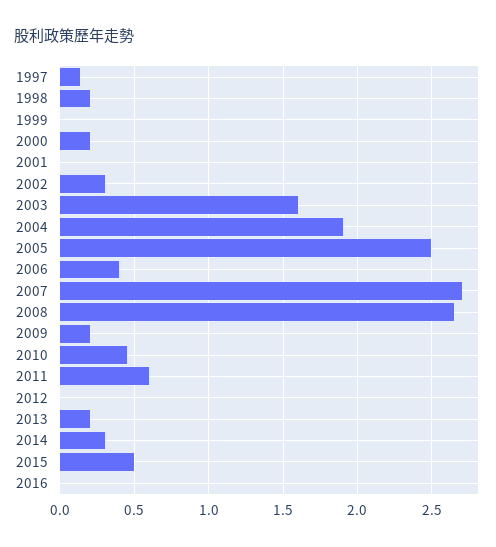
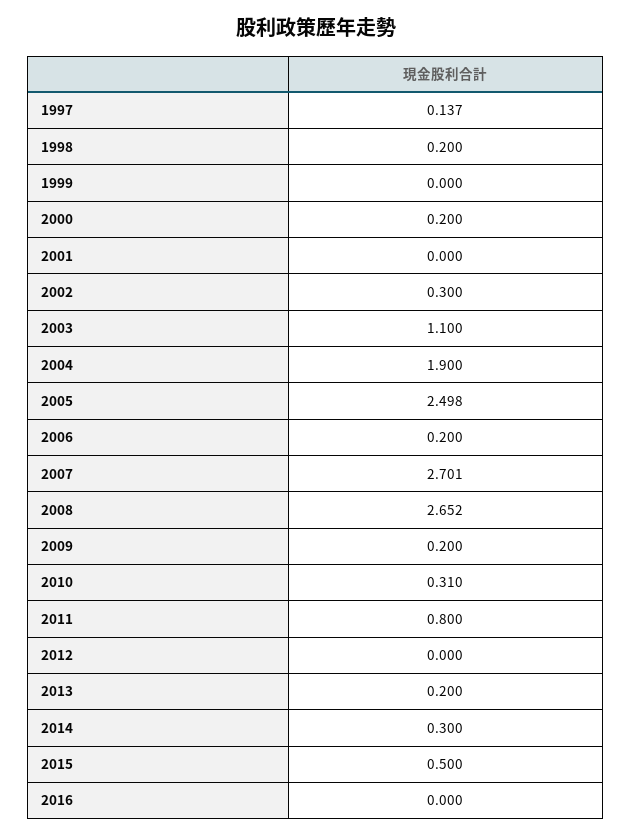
  {
    "1997": 0.137,
    "1998": 0.2,
    "1999": 0,
    "2000": 0.2,
    "2001": 0,
    "2002": 0.3,
-   "2003": 1.6,
+   "2003": 1.1,
    "2004": 1.9,
    "2005": 2.498,
-   "2006": 0.4,
+   "2006": 0.2,
    "2007": 2.701,
    "2008": 2.652,
    "2009": 0.2,
-   "2010": 0.45,
+   "2010": 0.31,
-   "2011": 0.6,
+   "2011": 0.8,
    "2012": 0,
    "2013": 0.2,
    "2014": 0.3,
    "2015": 0.5,
    "2016": 0
  }

